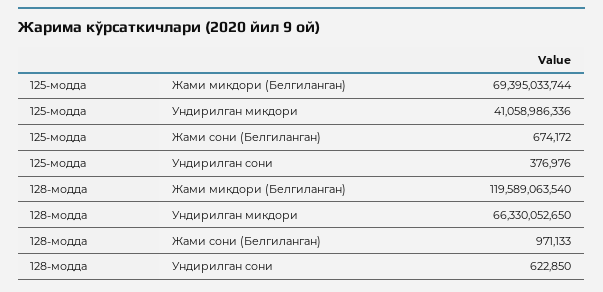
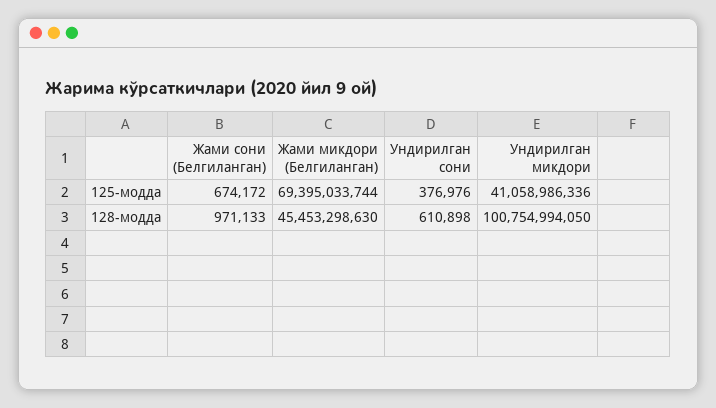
  {
    "125-модда": {
      "Жами микдори (Белгиланган)": 69395033744,
      "Ундирилган микдори": 41058986336,
      "Жами сони (Белгиланган)": 674172,
      "Ундирилган сони": 376976
    },
    "128-модда": {
-     "Жами микдори (Белгиланган)": 119589063540,
+     "Жами микдори (Белгиланган)": 45453298630,
-     "Ундирилган микдори": 66330052650,
+     "Ундирилган микдори": 100754994050,
      "Жами сони (Белгиланган)": 971133,
-     "Ундирилган сони": 622850
+     "Ундирилган сони": 610898
    }
  }

